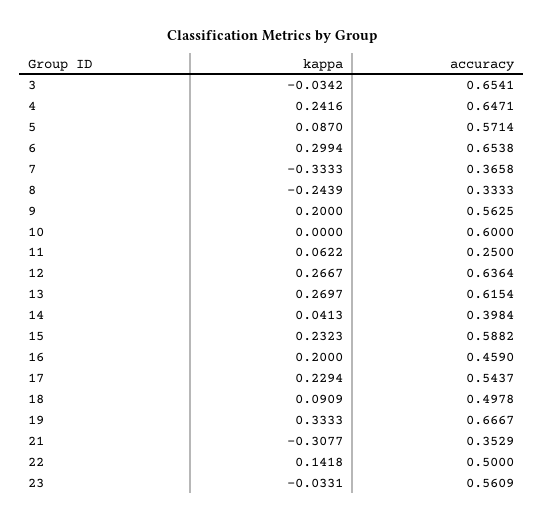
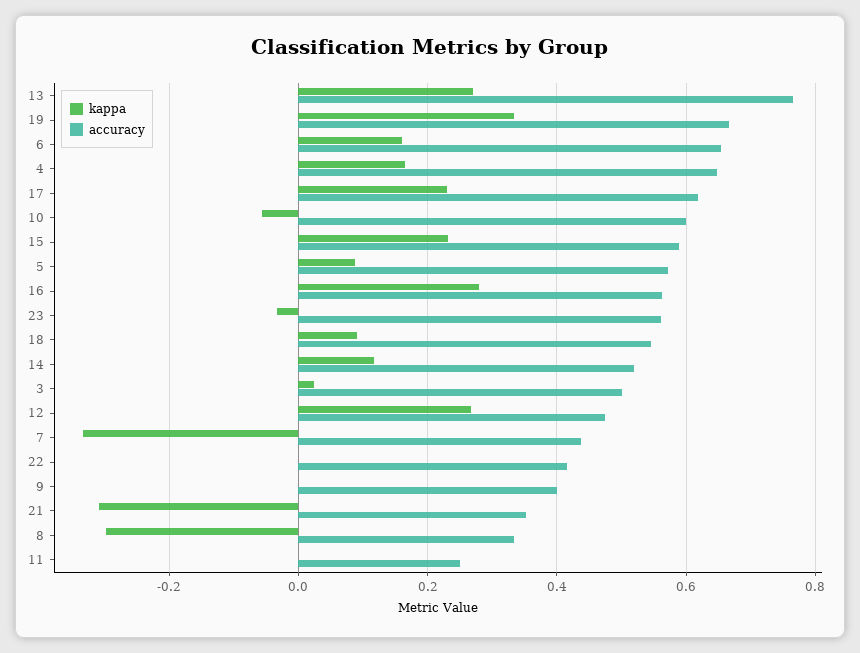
  {
    "kappa": {
-     "3": -0.0342,
+     "3": 0.02,
-     "4": 0.2416,
+     "4": 0.16,
      "5": 0.087,
-     "6": 0.2994,
+     "6": 0.16,
      "7": -0.3333,
-     "8": -0.2439,
+     "8": -0.3,
-     "9": 0.2,
+     "9": 0,
-     "10": 0,
+     "10": -0.06,
-     "11": 0.0622,
+     "11": 0,
      "12": 0.2667,
      "13": 0.2697,
-     "14": 0.0413,
+     "14": 0.12,
      "15": 0.2323,
-     "16": 0.2,
+     "16": 0.28,
      "17": 0.2294,
      "18": 0.0909,
      "19": 0.3333,
      "21": -0.3077,
-     "22": 0.1418,
+     "22": 0,
      "23": -0.0331
    },
    "accuracy": {
-     "3": 0.6541,
+     "3": 0.5,
      "4": 0.6471,
      "5": 0.5714,
      "6": 0.6538,
-     "7": 0.3658,
+     "7": 0.44,
      "8": 0.3333,
-     "9": 0.5625,
+     "9": 0.4,
      "10": 0.6,
      "11": 0.25,
-     "12": 0.6364,
+     "12": 0.48,
-     "13": 0.6154,
+     "13": 0.76,
-     "14": 0.3984,
+     "14": 0.52,
      "15": 0.5882,
-     "16": 0.459,
+     "16": 0.56,
-     "17": 0.5437,
+     "17": 0.62,
-     "18": 0.4978,
+     "18": 0.54,
      "19": 0.6667,
      "21": 0.3529,
-     "22": 0.5,
+     "22": 0.42,
      "23": 0.5609
    }
  }

